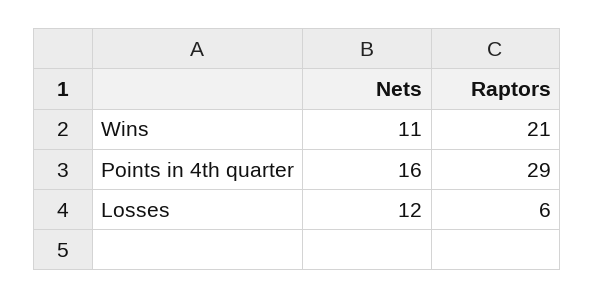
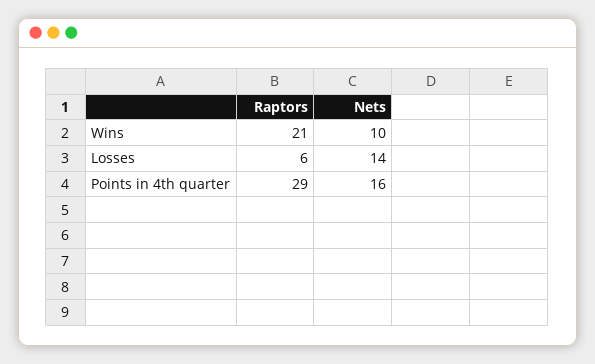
  {
    "Nets": {
-     "Wins": 11,
+     "Wins": 10,
      "Points in 4th quarter": 16,
-     "Losses": 12
+     "Losses": 14
    },
    "Raptors": {
      "Wins": 21,
      "Points in 4th quarter": 29,
      "Losses": 6
    }
  }

